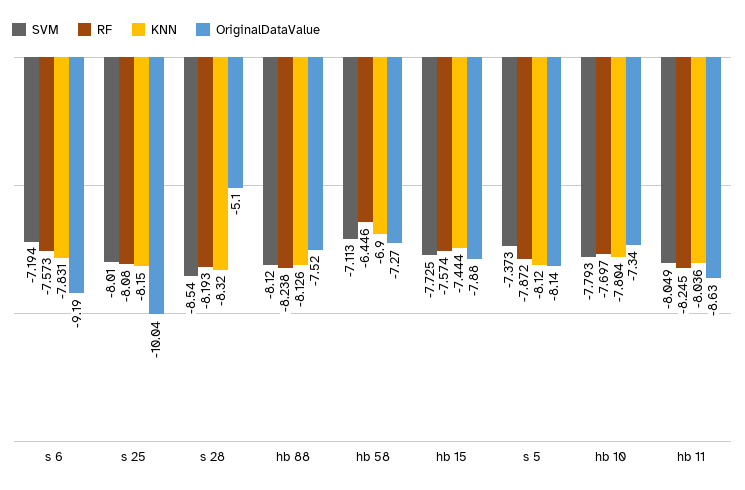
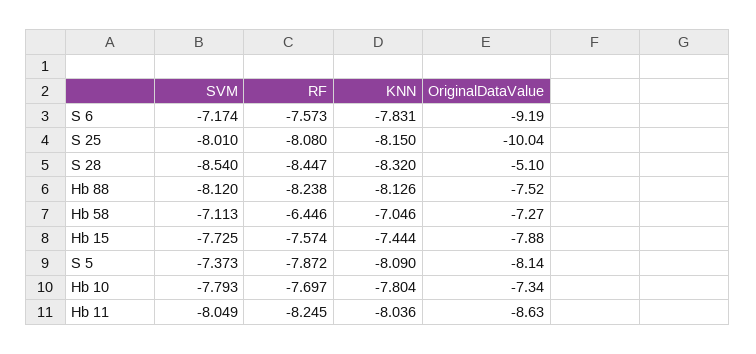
  {
    "SVM": {
-     "s 6": -7.194,
+     "s 6": -7.174,
      "s 25": -8.01,
      "s 28": -8.54,
      "hb 88": -8.12,
      "hb 58": -7.113,
      "hb 15": -7.725,
      "s 5": -7.373,
      "hb 10": -7.793,
      "hb 11": -8.049
    },
    "RF": {
      "s 6": -7.573,
      "s 25": -8.08,
-     "s 28": -8.193,
+     "s 28": -8.447,
      "hb 88": -8.238,
      "hb 58": -6.446,
      "hb 15": -7.574,
      "s 5": -7.872,
      "hb 10": -7.697,
      "hb 11": -8.245
    },
    "KNN": {
      "s 6": -7.831,
      "s 25": -8.15,
      "s 28": -8.32,
      "hb 88": -8.126,
-     "hb 58": -6.9,
+     "hb 58": -7.046,
      "hb 15": -7.444,
-     "s 5": -8.12,
+     "s 5": -8.09,
      "hb 10": -7.804,
      "hb 11": -8.036
    },
    "OriginalDataValue": {
      "s 6": -9.19,
      "s 25": -10.04,
      "s 28": -5.1,
      "hb 88": -7.52,
      "hb 58": -7.27,
      "hb 15": -7.88,
      "s 5": -8.14,
      "hb 10": -7.34,
      "hb 11": -8.63
    }
  }

